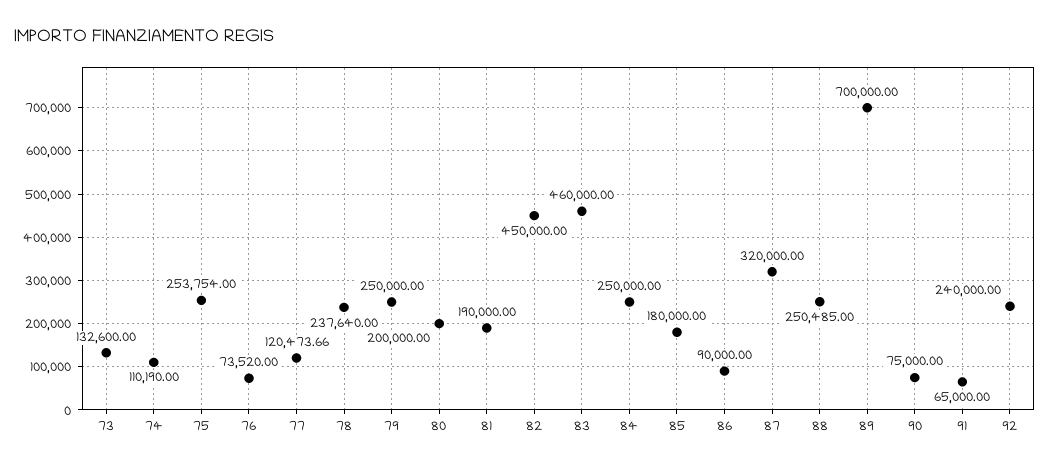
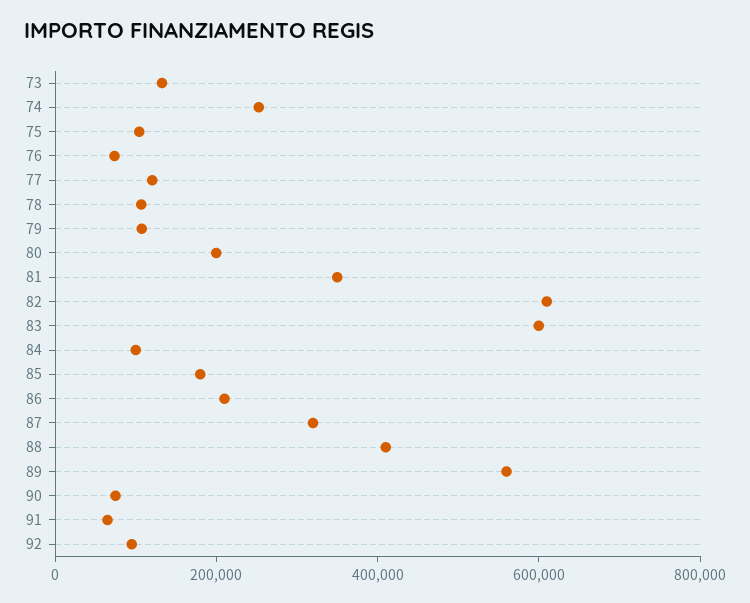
  {
    "73": 132600,
-   "74": 110190,
+   "74": 250000,
-   "75": 253754,
+   "75": 100000,
    "76": 73520,
    "77": 120473.66,
-   "78": 237640,
+   "78": 100000,
-   "79": 250000,
+   "79": 100000,
    "80": 200000,
-   "81": 190000,
+   "81": 350000,
-   "82": 450000,
+   "82": 600000,
-   "83": 460000,
+   "83": 600000,
-   "84": 250000,
+   "84": 100000,
    "85": 180000,
-   "86": 90000,
+   "86": 200000,
    "87": 320000,
-   "88": 250485,
+   "88": 400000,
-   "89": 700000,
+   "89": 550000,
    "90": 75000,
    "91": 65000,
-   "92": 240000
+   "92": 100000
  }

